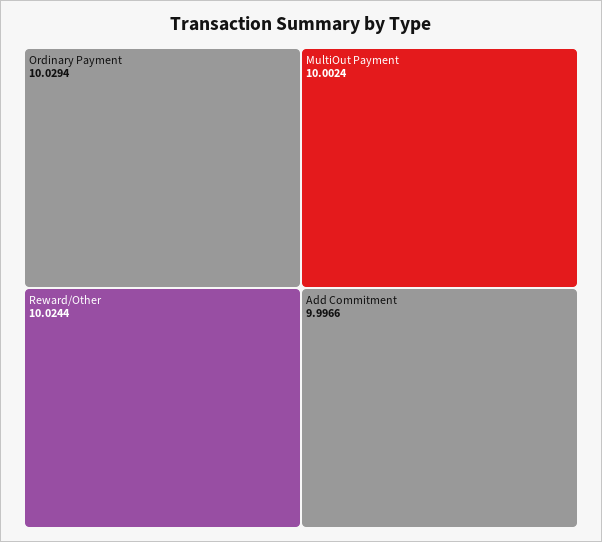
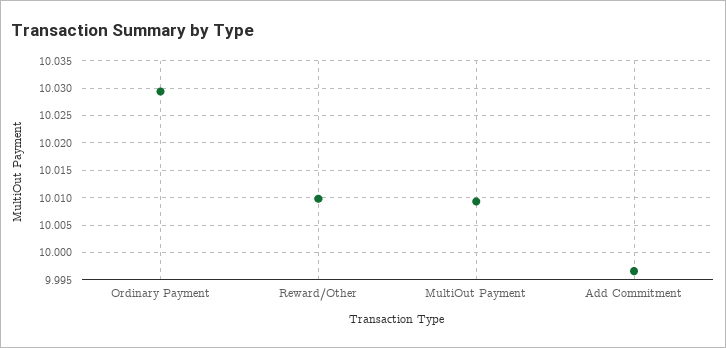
  {
    "Ordinary Payment": 10.0294,
-   "Reward/Other": 10.0244,
+   "Reward/Other": 10.01,
-   "MultiOut Payment": 10.0024,
+   "MultiOut Payment": 10.01,
    "Add Commitment": 9.9966
  }

